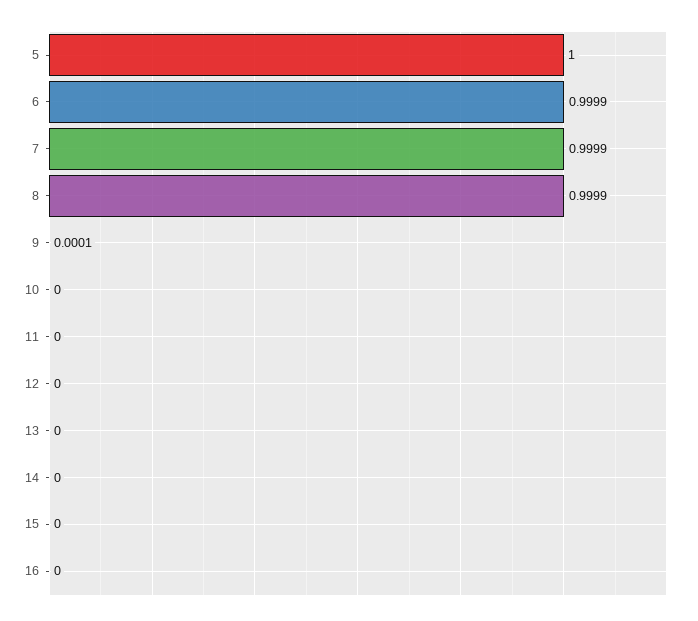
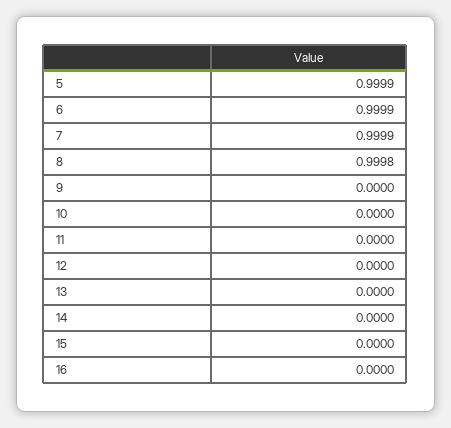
  {
-   "5": 1,
+   "5": 0.9999,
    "6": 0.9999,
    "7": 0.9999,
-   "8": 0.9999,
+   "8": 0.9998,
-   "9": 0.0001,
+   "9": 0,
    "10": 0,
    "11": 0,
    "12": 0,
    "13": 0,
    "14": 0,
    "15": 0,
    "16": 0
  }

